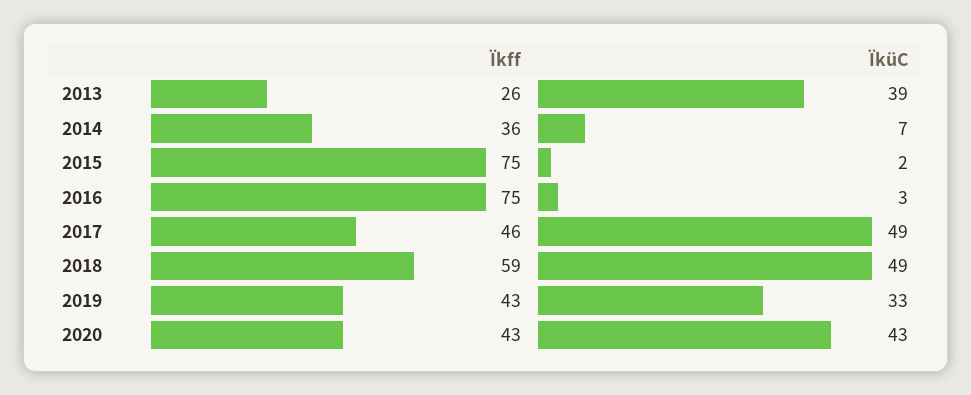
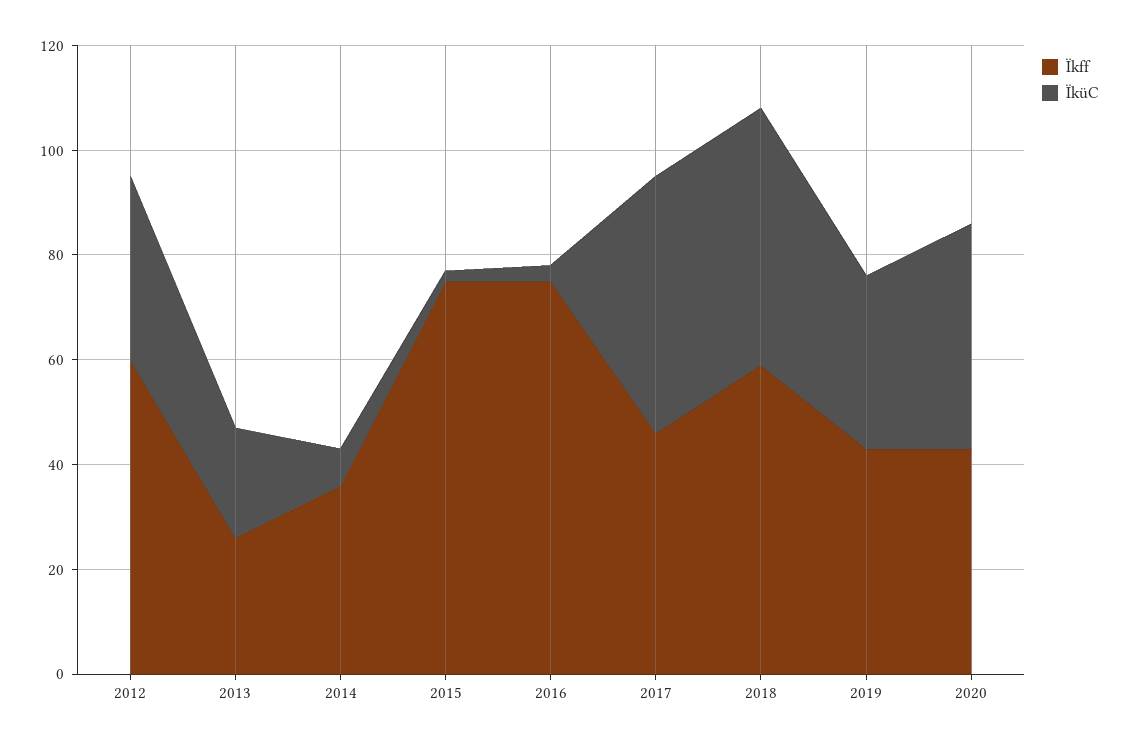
  {
    "Ïkff": {
      "2013": 26,
      "2014": 36,
      "2015": 75,
      "2016": 75,
      "2017": 46,
      "2018": 59,
      "2019": 43,
-     "2020": 43
+     "2020": 43,
+     "2012": 60
    },
    "ÏküC": {
-     "2013": 39,
+     "2013": 20,
      "2014": 7,
      "2015": 2,
      "2016": 3,
      "2017": 49,
      "2018": 49,
      "2019": 33,
-     "2020": 43
+     "2020": 43,
+     "2012": 35
    }
  }

